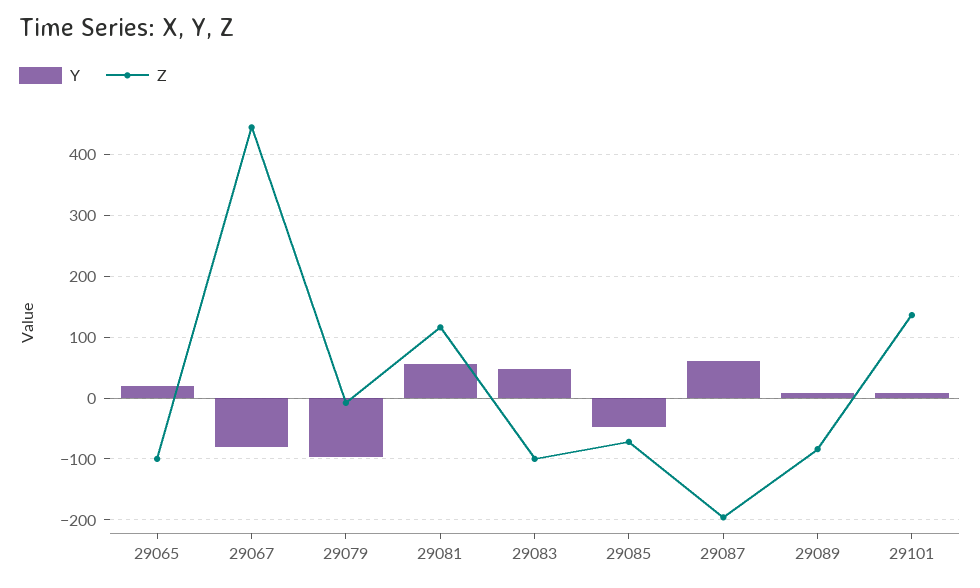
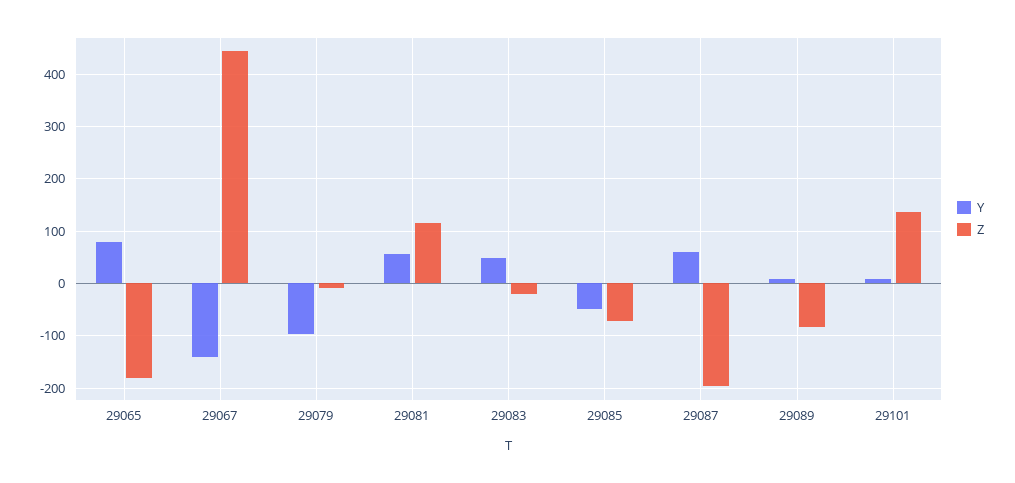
  {
    "Y": {
-     "29065": 20,
+     "29065": 80,
-     "29067": -80,
+     "29067": -140,
      "29079": -100,
      "29081": 60,
      "29083": 50,
      "29085": -50,
      "29087": 60,
      "29089": 10,
      "29101": 10
    },
    "Z": {
-     "29065": -100,
+     "29065": -180,
      "29067": 440,
      "29079": -10,
      "29081": 120,
-     "29083": -100,
+     "29083": -20,
      "29085": -70,
      "29087": -200,
      "29089": -80,
      "29101": 140
    }
  }

